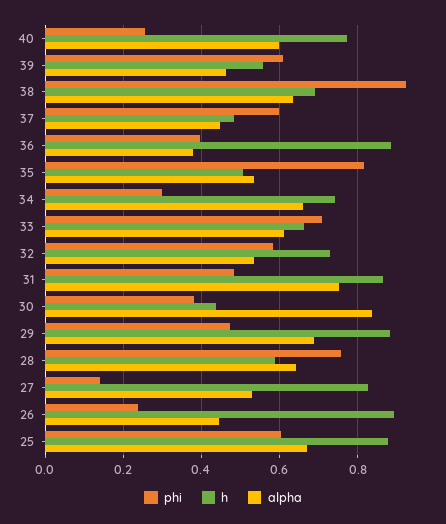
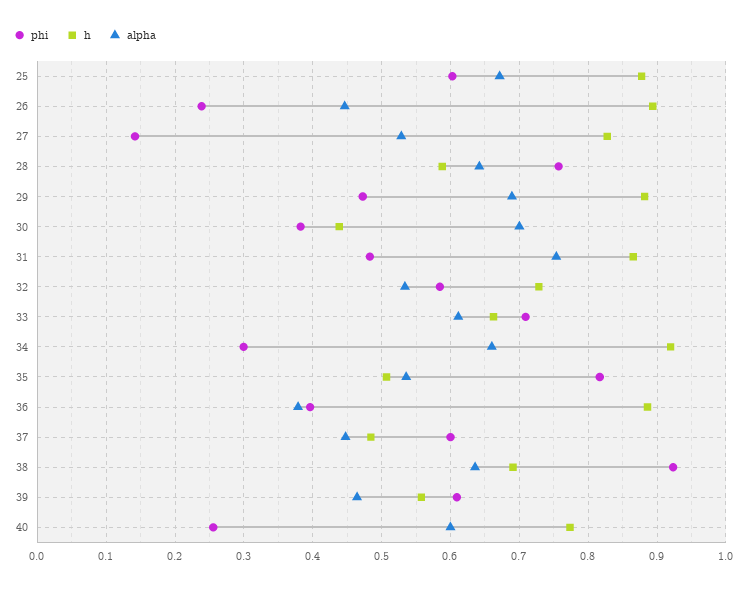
  {
    "phi": {
      "40": 0.26,
      "39": 0.61,
      "38": 0.92,
      "37": 0.6,
      "36": 0.4,
      "35": 0.82,
      "34": 0.3,
      "33": 0.71,
      "32": 0.58,
      "31": 0.48,
      "30": 0.38,
      "29": 0.47,
      "28": 0.76,
      "27": 0.14,
      "26": 0.24,
      "25": 0.6
    },
    "h": {
      "40": 0.77,
      "39": 0.56,
      "38": 0.69,
      "37": 0.48,
      "36": 0.89,
      "35": 0.51,
-     "34": 0.74,
+     "34": 0.92,
      "33": 0.66,
      "32": 0.73,
      "31": 0.87,
      "30": 0.44,
      "29": 0.88,
      "28": 0.59,
      "27": 0.83,
      "26": 0.89,
      "25": 0.88
    },
    "alpha": {
      "40": 0.6,
      "39": 0.46,
      "38": 0.64,
      "37": 0.45,
      "36": 0.38,
      "35": 0.54,
      "34": 0.66,
      "33": 0.61,
      "32": 0.53,
      "31": 0.75,
-     "30": 0.84,
+     "30": 0.7,
      "29": 0.69,
      "28": 0.64,
      "27": 0.53,
      "26": 0.45,
      "25": 0.67
    }
  }

